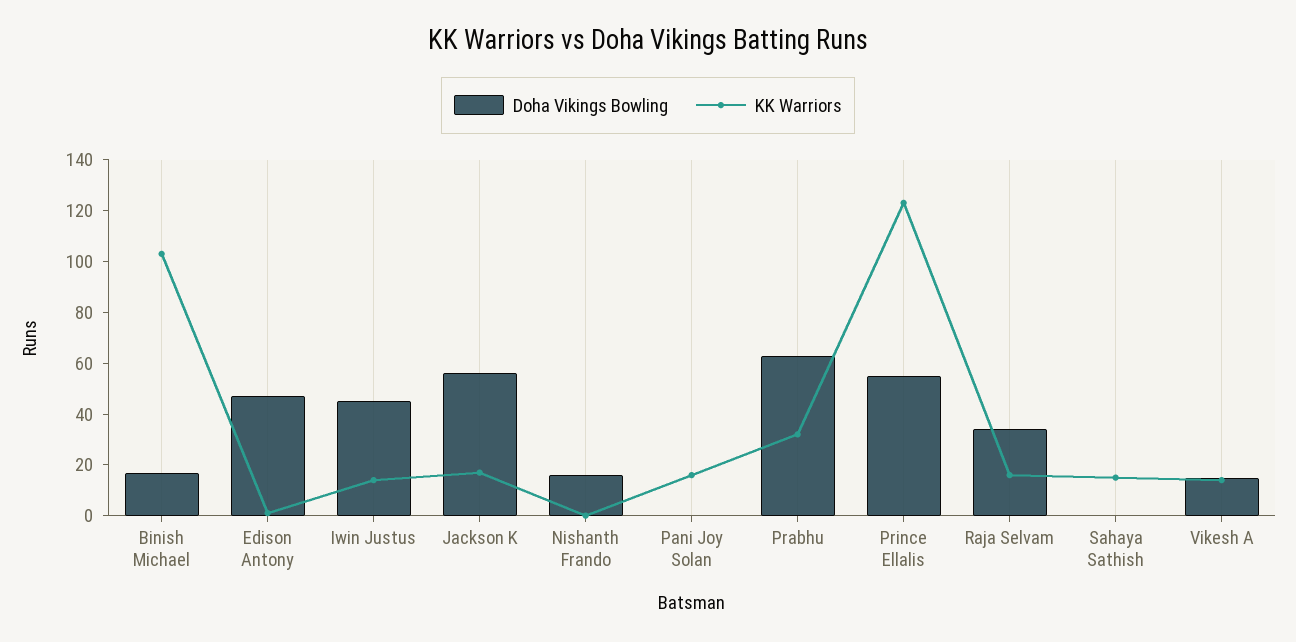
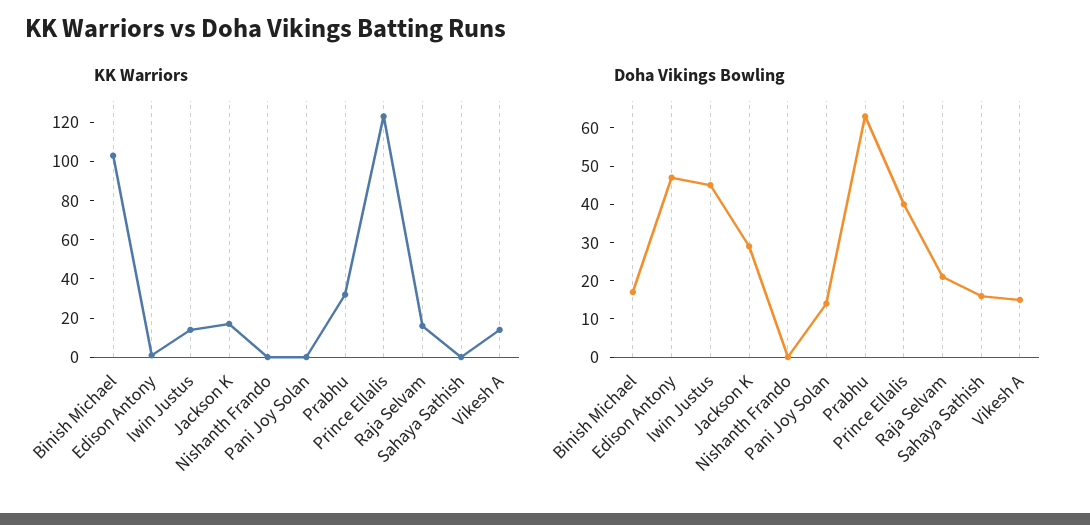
  {
    "Doha Vikings Bowling": {
      "Binish Michael": 15,
      "Edison Antony": 45,
      "Iwin Justus": 45,
-     "Jackson K": 55,
+     "Jackson K": 30,
-     "Nishanth Frando": 15,
+     "Nishanth Frando": 0,
-     "Pani Joy Solan": 0,
+     "Pani Joy Solan": 15,
      "Prabhu": 65,
-     "Prince Ellalis": 55,
+     "Prince Ellalis": 40,
-     "Raja Selvam": 35,
+     "Raja Selvam": 20,
-     "Sahaya Sathish": 0,
+     "Sahaya Sathish": 15,
      "Vikesh A": 15
    },
    "KK Warriors": {
      "Binish Michael": 105,
      "Edison Antony": 0,
      "Iwin Justus": 15,
      "Jackson K": 15,
      "Nishanth Frando": 0,
-     "Pani Joy Solan": 15,
+     "Pani Joy Solan": 0,
      "Prabhu": 30,
      "Prince Ellalis": 125,
      "Raja Selvam": 15,
-     "Sahaya Sathish": 15,
+     "Sahaya Sathish": 0,
      "Vikesh A": 15
    }
  }

